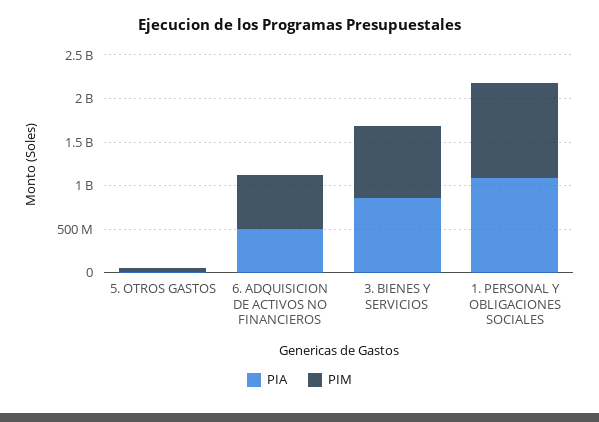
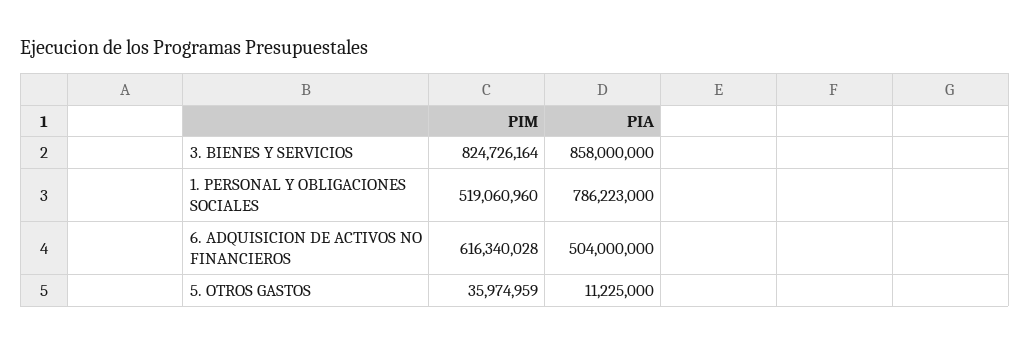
  {
    "PIA": {
      "5. OTROS GASTOS": 11225000,
      "6. ADQUISICION DE ACTIVOS NO FINANCIEROS": 504000000,
      "3. BIENES Y SERVICIOS": 858000000,
-     "1. PERSONAL Y OBLIGACIONES SOCIALES": 1100000000
+     "1. PERSONAL Y OBLIGACIONES SOCIALES": 786223000
    },
    "PIM": {
      "5. OTROS GASTOS": 35974959,
      "6. ADQUISICION DE ACTIVOS NO FINANCIEROS": 616340028,
      "3. BIENES Y SERVICIOS": 824726164,
-     "1. PERSONAL Y OBLIGACIONES SOCIALES": 1100000000
+     "1. PERSONAL Y OBLIGACIONES SOCIALES": 519060960
    }
  }

